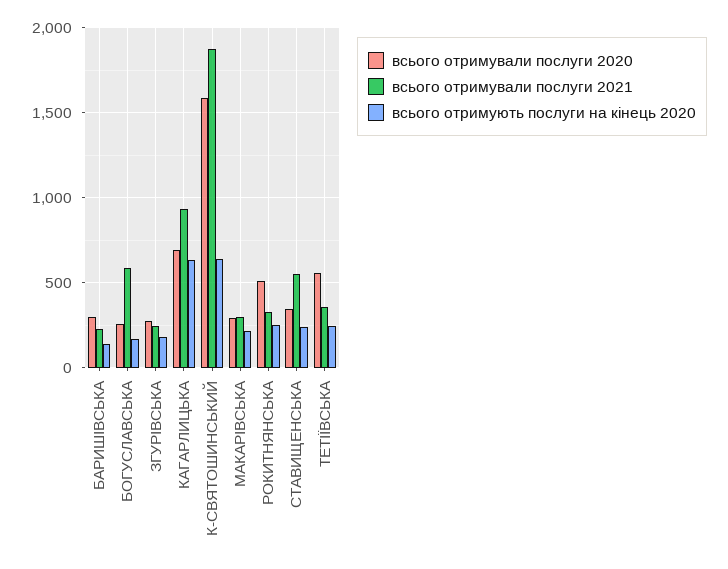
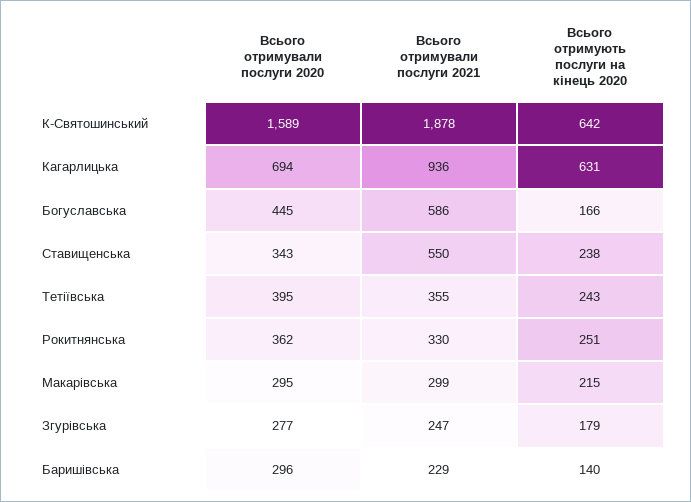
  {
    "всього отримували послуги 2020": {
      "БАРИШІВСЬКА": 296,
-     "БОГУСЛАВСЬКА": 250,
+     "БОГУСЛАВСЬКА": 445,
      "ЗГУРІВСЬКА": 277,
      "КАГАРЛИЦЬКА": 694,
      "К-СВЯТОШИНСЬКИЙ": 1589,
      "МАКАРІВСЬКА": 295,
-     "РОКИТНЯНСЬКА": 500,
+     "РОКИТНЯНСЬКА": 362,
      "СТАВИЩЕНСЬКА": 343,
-     "ТЕТІЇВСЬКА": 550
+     "ТЕТІЇВСЬКА": 395
    },
    "всього отримували послуги 2021": {
      "БАРИШІВСЬКА": 229,
      "БОГУСЛАВСЬКА": 586,
      "ЗГУРІВСЬКА": 247,
      "КАГАРЛИЦЬКА": 936,
      "К-СВЯТОШИНСЬКИЙ": 1878,
      "МАКАРІВСЬКА": 299,
      "РОКИТНЯНСЬКА": 330,
      "СТАВИЩЕНСЬКА": 550,
      "ТЕТІЇВСЬКА": 355
    },
    "всього отримують послуги на кінець 2020": {
      "БАРИШІВСЬКА": 140,
      "БОГУСЛАВСЬКА": 166,
      "ЗГУРІВСЬКА": 179,
      "КАГАРЛИЦЬКА": 631,
      "К-СВЯТОШИНСЬКИЙ": 642,
      "МАКАРІВСЬКА": 215,
      "РОКИТНЯНСЬКА": 251,
      "СТАВИЩЕНСЬКА": 238,
      "ТЕТІЇВСЬКА": 243
    }
  }

